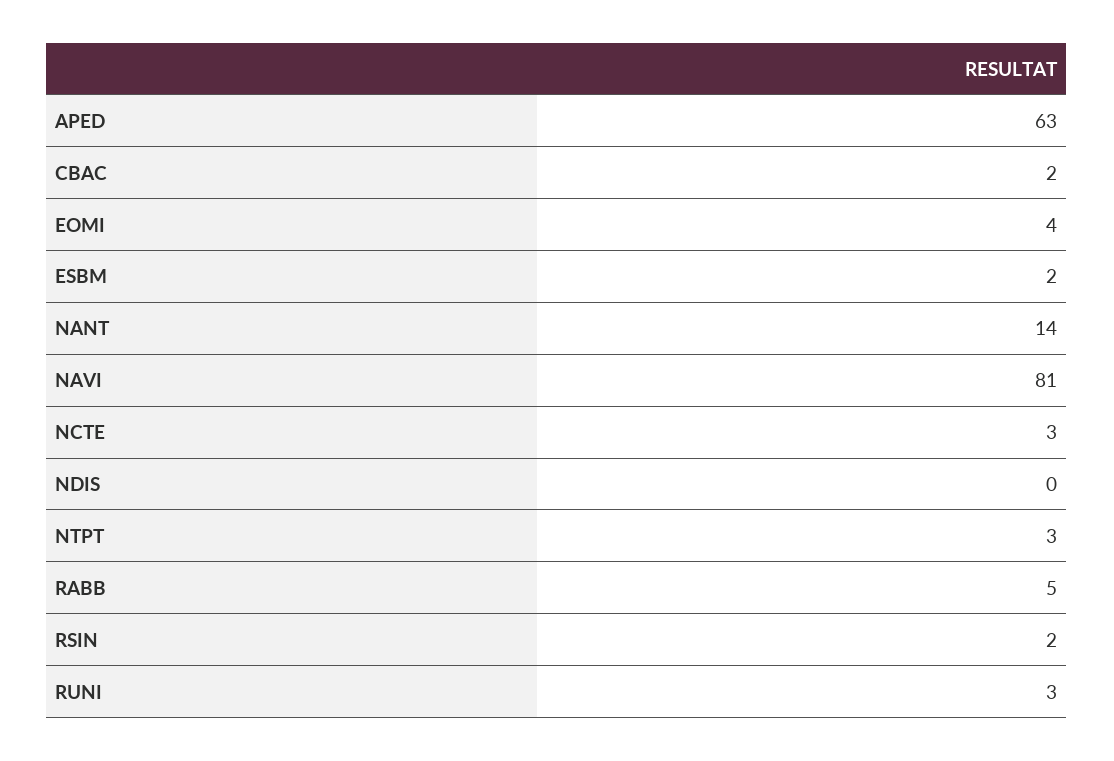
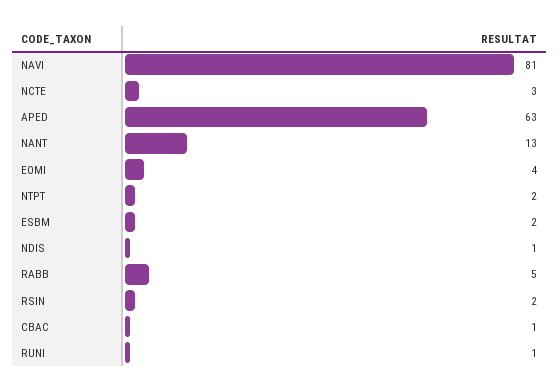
  {
    "APED": 63,
-   "CBAC": 2,
+   "CBAC": 1,
    "EOMI": 4,
    "ESBM": 2,
-   "NANT": 14,
+   "NANT": 13,
    "NAVI": 81,
    "NCTE": 3,
-   "NDIS": 0,
+   "NDIS": 1,
-   "NTPT": 3,
+   "NTPT": 2,
    "RABB": 5,
    "RSIN": 2,
-   "RUNI": 3
+   "RUNI": 1
  }

